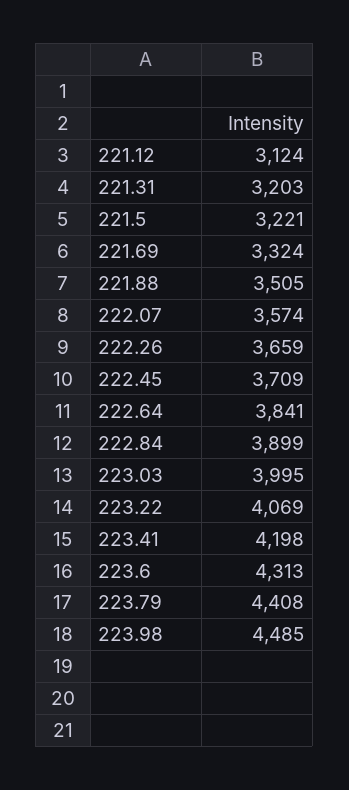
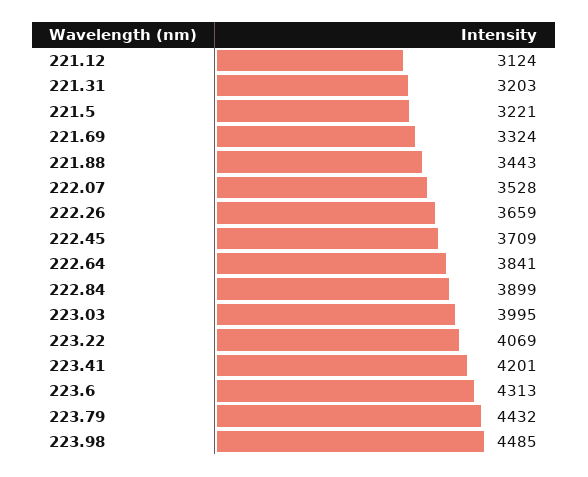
  {
    "221.12": 3124,
    "221.31": 3203,
    "221.5": 3221,
    "221.69": 3324,
-   "221.88": 3505,
+   "221.88": 3443,
-   "222.07": 3574,
+   "222.07": 3528,
    "222.26": 3659,
    "222.45": 3709,
    "222.64": 3841,
    "222.84": 3899,
    "223.03": 3995,
    "223.22": 4069,
-   "223.41": 4198,
+   "223.41": 4201,
    "223.6": 4313,
-   "223.79": 4408,
+   "223.79": 4432,
    "223.98": 4485
  }

